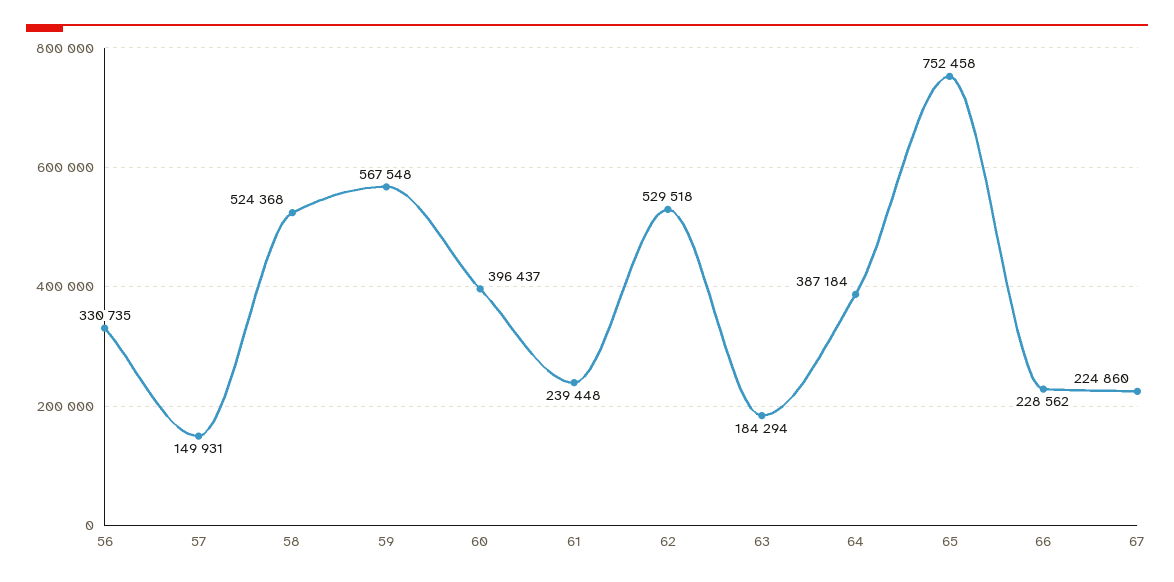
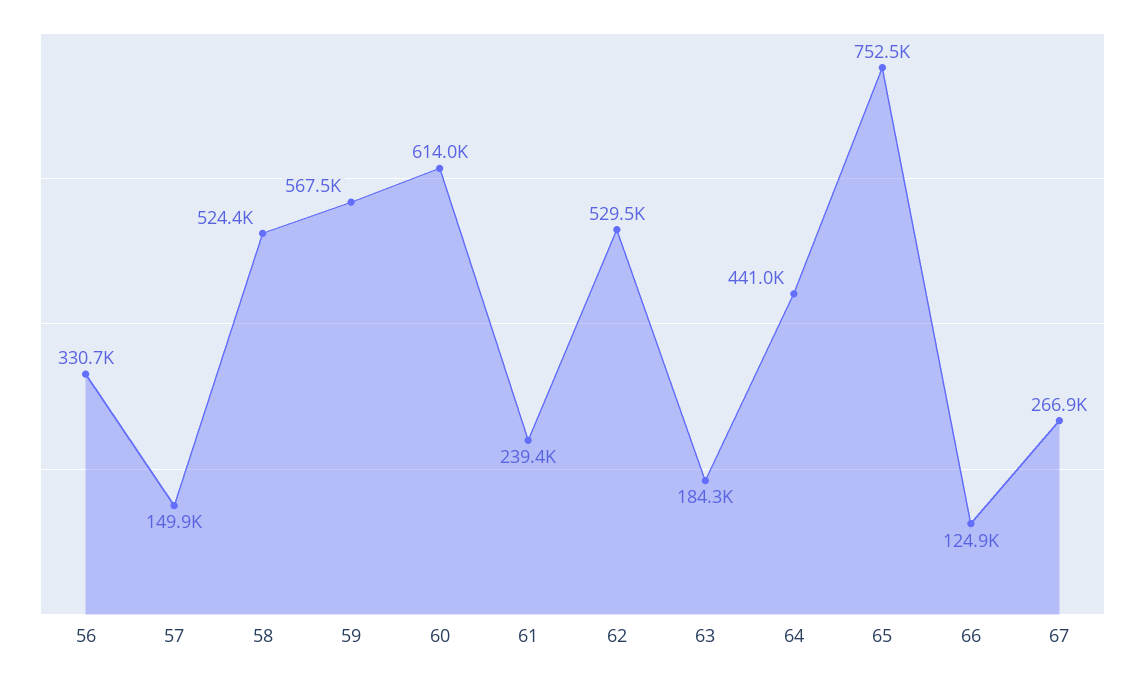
  {
    "56": 330735,
    "57": 149931,
    "58": 524368,
    "59": 567548,
-   "60": 396437,
+   "60": 614000,
    "61": 239448,
    "62": 529518,
    "63": 184294,
-   "64": 387184,
+   "64": 441000,
    "65": 752458,
-   "66": 228562,
+   "66": 124900,
-   "67": 224860
+   "67": 266900
  }

